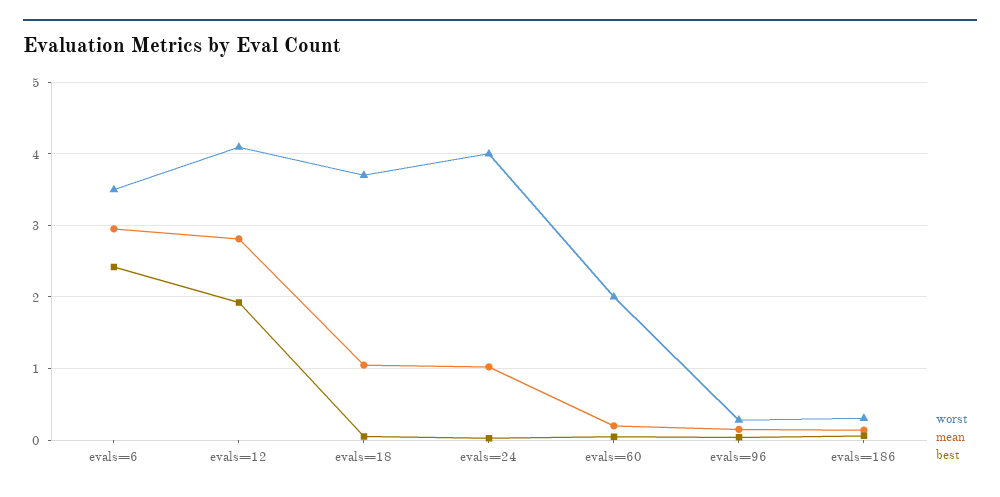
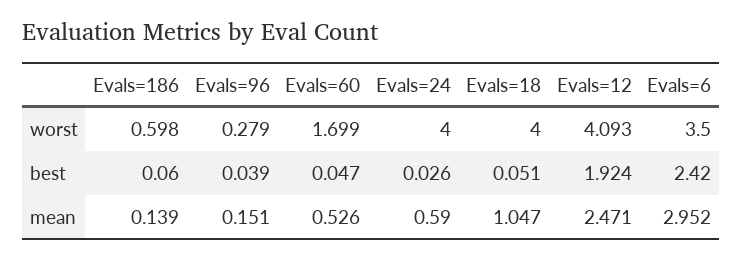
  {
    "worst": {
      "evals=6": 3.5,
      "evals=12": 4.093,
-     "evals=18": 3.7,
+     "evals=18": 4,
      "evals=24": 4,
-     "evals=60": 2,
+     "evals=60": 1.699,
      "evals=96": 0.279,
-     "evals=186": 0.3
+     "evals=186": 0.598
    },
    "mean": {
      "evals=6": 2.952,
-     "evals=12": 2.8,
+     "evals=12": 2.471,
      "evals=18": 1.047,
-     "evals=24": 1,
+     "evals=24": 0.59,
-     "evals=60": 0.2,
+     "evals=60": 0.526,
      "evals=96": 0.151,
      "evals=186": 0.139
    },
    "best": {
      "evals=6": 2.42,
      "evals=12": 1.924,
      "evals=18": 0.051,
      "evals=24": 0.026,
      "evals=60": 0.047,
      "evals=96": 0.039,
      "evals=186": 0.06
    }
  }

